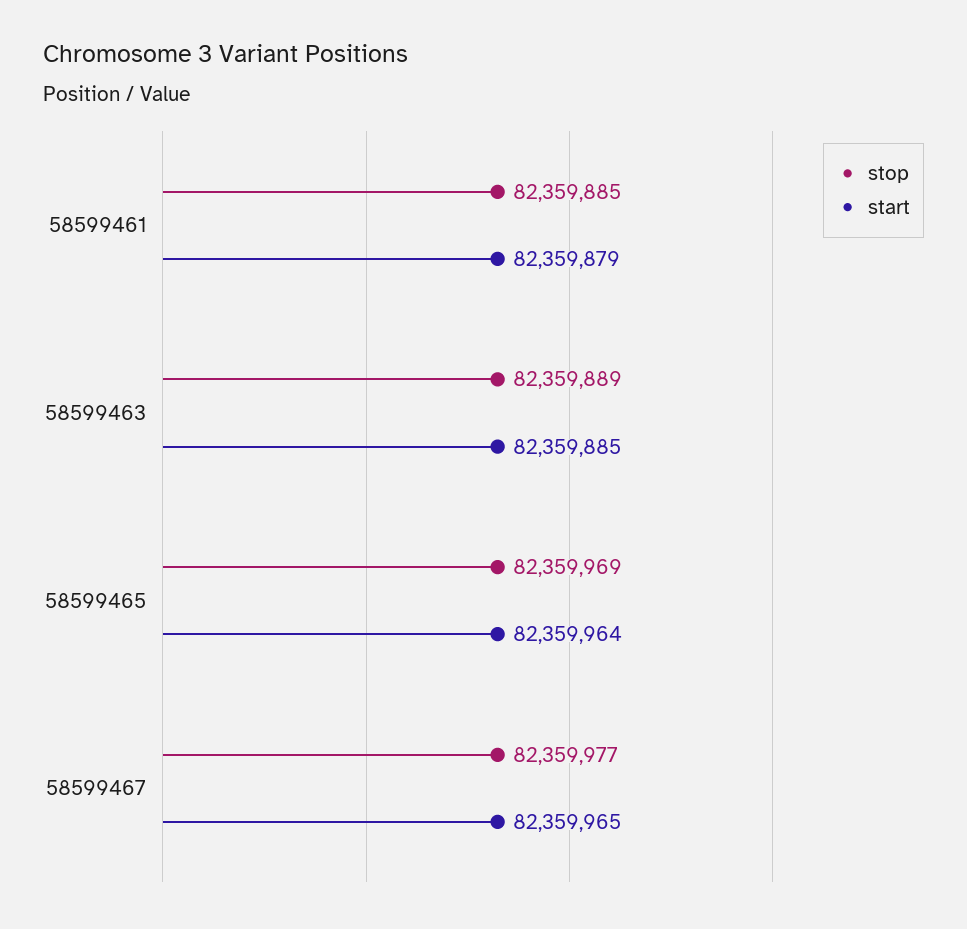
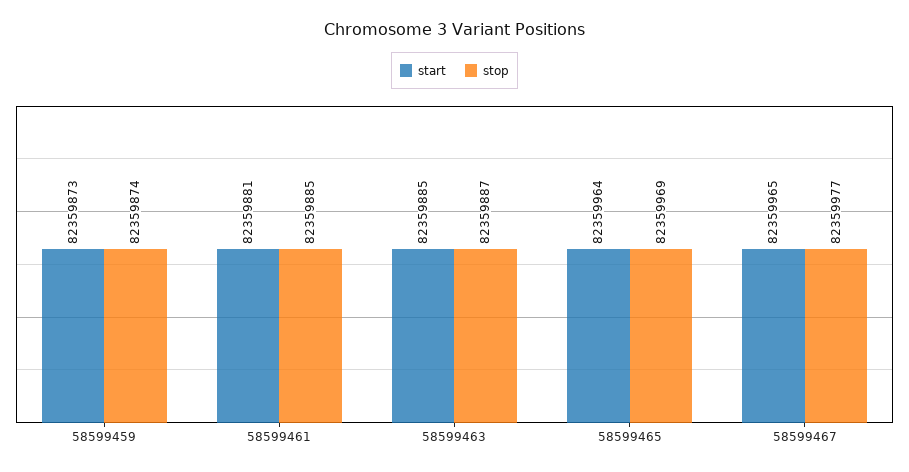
  {
    "stop": {
      "58599461": 82359885,
-     "58599463": 82359889,
+     "58599463": 82359887,
      "58599465": 82359969,
-     "58599467": 82359977
+     "58599467": 82359977,
+     "58599459": 82359874
    },
    "start": {
-     "58599461": 82359879,
+     "58599461": 82359881,
      "58599463": 82359885,
      "58599465": 82359964,
-     "58599467": 82359965
+     "58599467": 82359965,
+     "58599459": 82359873
    }
  }

